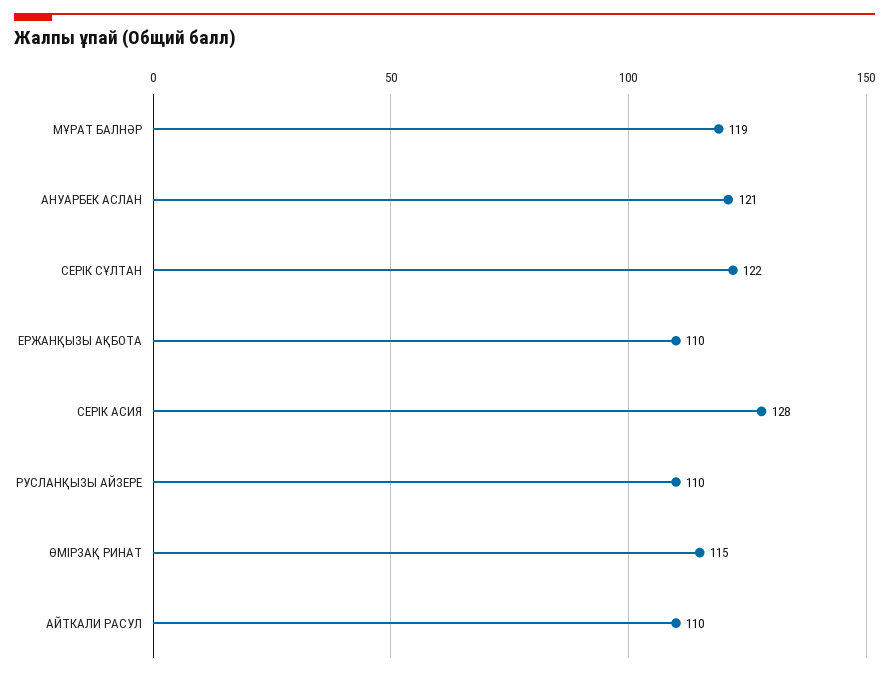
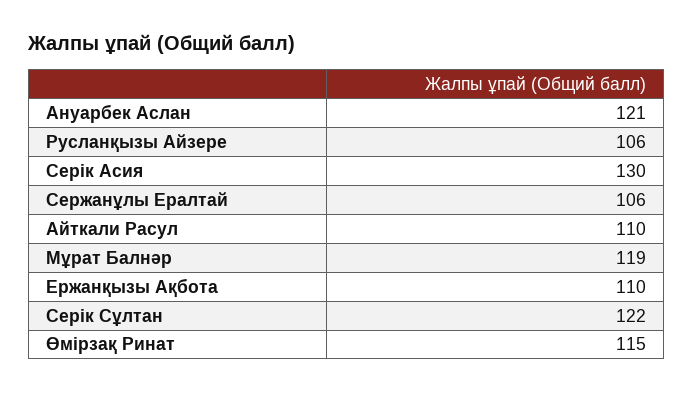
  {
    "МҰРАТ БАЛНӘР": 119,
    "АНУАРБЕК АСЛАН": 121,
    "СЕРІК СҰЛТАН": 122,
    "ЕРЖАНҚЫЗЫ АҚБОТА": 110,
-   "СЕРІК АСИЯ": 128,
+   "СЕРІК АСИЯ": 130,
-   "РУСЛАНҚЫЗЫ АЙЗЕРЕ": 110,
+   "РУСЛАНҚЫЗЫ АЙЗЕРЕ": 106,
    "ӨМІРЗАҚ РИНАТ": 115,
-   "АЙТКАЛИ РАСУЛ": 110
+   "АЙТКАЛИ РАСУЛ": 110,
+   "Сержанұлы Ералтай": 106
  }

